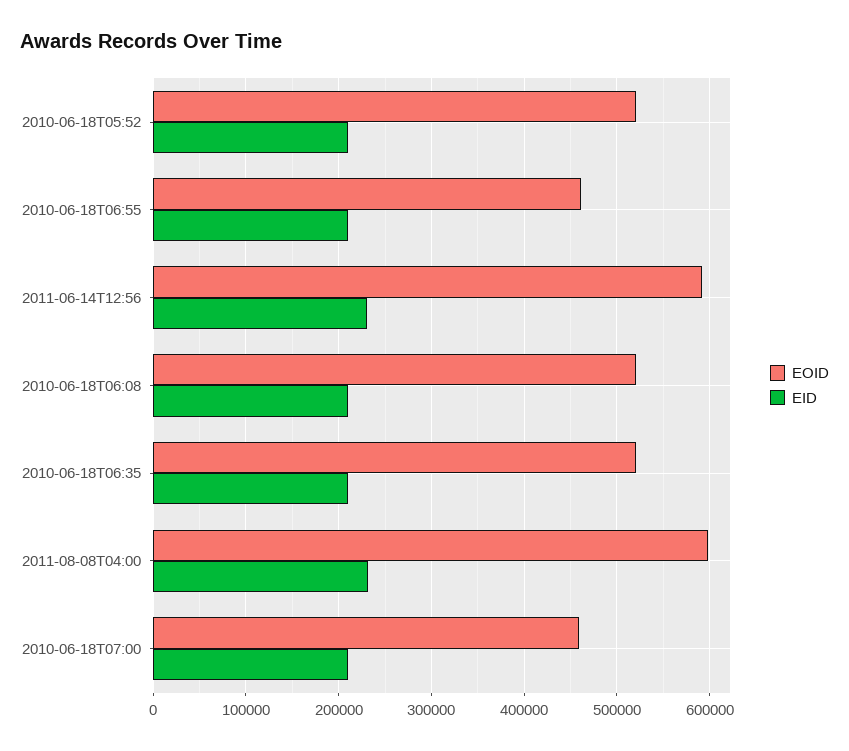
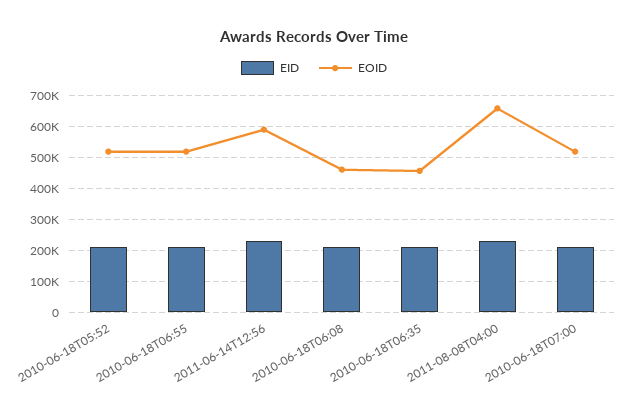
  {
    "EOID": {
      "2010-06-18T05:52": 520000,
-     "2010-06-18T06:55": 460000,
+     "2010-06-18T06:55": 520000,
      "2011-06-14T12:56": 590000,
-     "2010-06-18T06:08": 520000,
+     "2010-06-18T06:08": 460000,
-     "2010-06-18T06:35": 520000,
+     "2010-06-18T06:35": 460000,
-     "2011-08-08T04:00": 600000,
+     "2011-08-08T04:00": 660000,
-     "2010-06-18T07:00": 460000
+     "2010-06-18T07:00": 520000
    },
    "EID": {
      "2010-06-18T05:52": 210000,
      "2010-06-18T06:55": 210000,
      "2011-06-14T12:56": 230000,
      "2010-06-18T06:08": 210000,
      "2010-06-18T06:35": 210000,
      "2011-08-08T04:00": 230000,
      "2010-06-18T07:00": 210000
    }
  }

